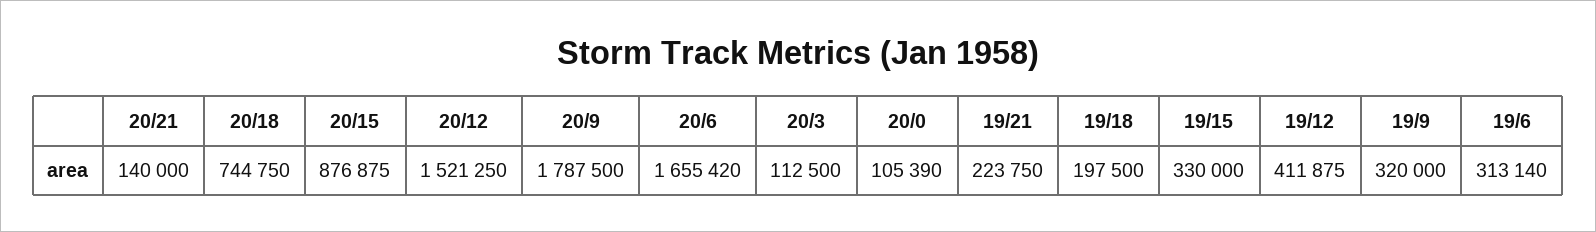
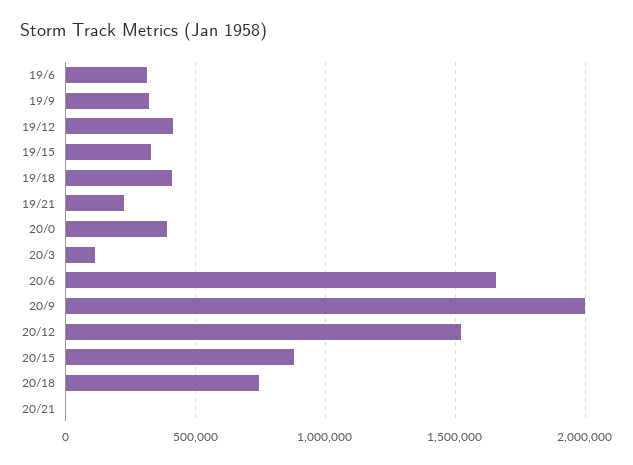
  {
-   "20/21": 140000,
+   "20/21": 0,
    "20/18": 744750,
    "20/15": 876875,
    "20/12": 1521250,
-   "20/9": 1787500,
+   "20/9": 2000000,
    "20/6": 1655420,
    "20/3": 112500,
-   "20/0": 105390,
+   "20/0": 400000,
    "19/21": 223750,
-   "19/18": 197500,
+   "19/18": 400000,
    "19/15": 330000,
    "19/12": 411875,
    "19/9": 320000,
    "19/6": 313140
  }

